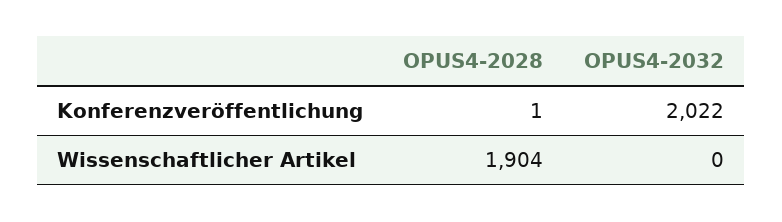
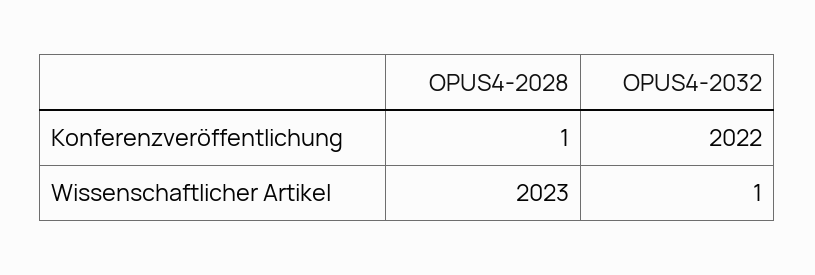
  {
    "OPUS4-2028": {
      "Konferenzveröffentlichung": 1,
-     "Wissenschaftlicher Artikel": 1904
+     "Wissenschaftlicher Artikel": 2023
    },
    "OPUS4-2032": {
      "Konferenzveröffentlichung": 2022,
-     "Wissenschaftlicher Artikel": 0
+     "Wissenschaftlicher Artikel": 1
    }
  }

